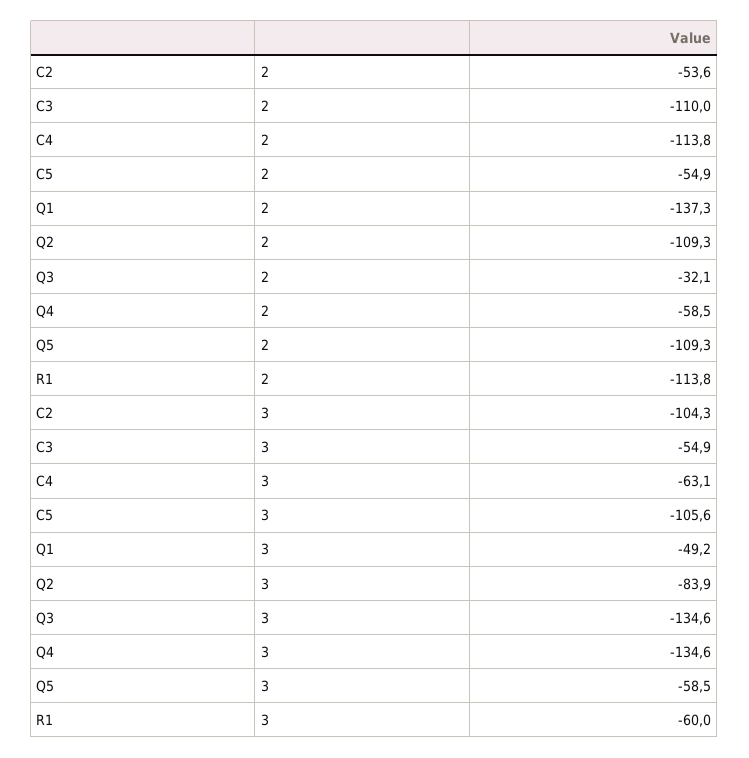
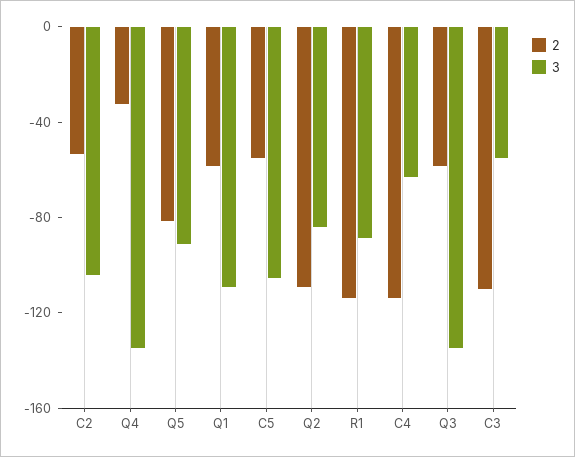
  {
    "2": {
      "C2": -53.6,
      "C3": -110,
      "C4": -113.8,
      "C5": -54.9,
-     "Q1": -137.3,
+     "Q1": -60,
      "Q2": -109.3,
-     "Q3": -32.1,
+     "Q3": -60,
-     "Q4": -58.5,
+     "Q4": -30,
-     "Q5": -109.3,
+     "Q5": -80,
      "R1": -113.8
    },
    "3": {
      "C2": -104.3,
      "C3": -54.9,
      "C4": -63.1,
      "C5": -105.6,
-     "Q1": -49.2,
+     "Q1": -110,
      "Q2": -83.9,
      "Q3": -134.6,
      "Q4": -134.6,
-     "Q5": -58.5,
+     "Q5": -90,
-     "R1": -60
+     "R1": -90
    }
  }

